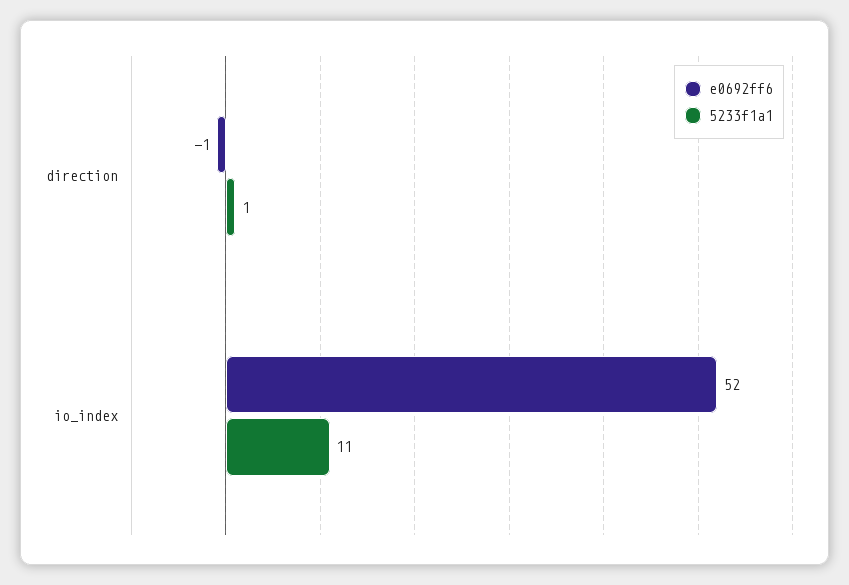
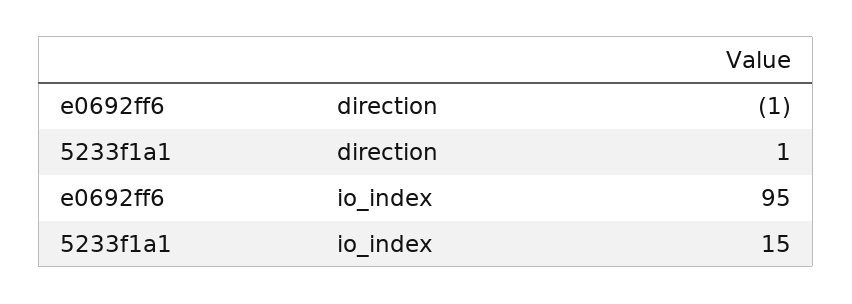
  {
    "e0692ff6": {
      "direction": -1,
-     "io_index": 52
+     "io_index": 95
    },
    "5233f1a1": {
      "direction": 1,
-     "io_index": 11
+     "io_index": 15
    }
  }

